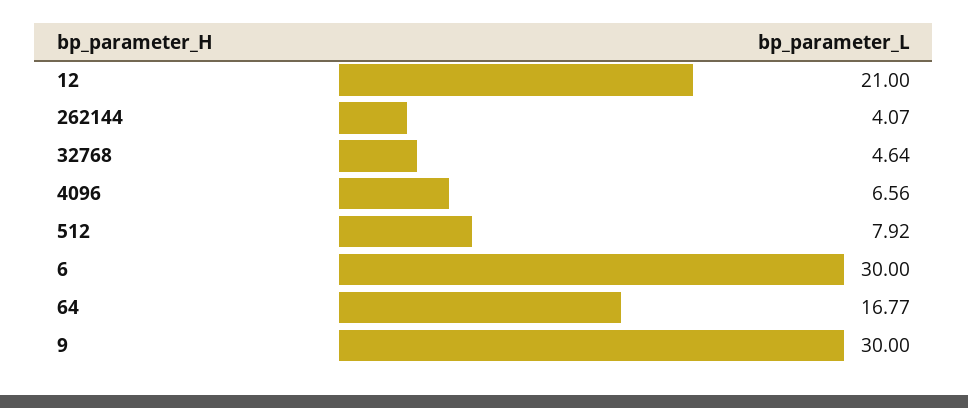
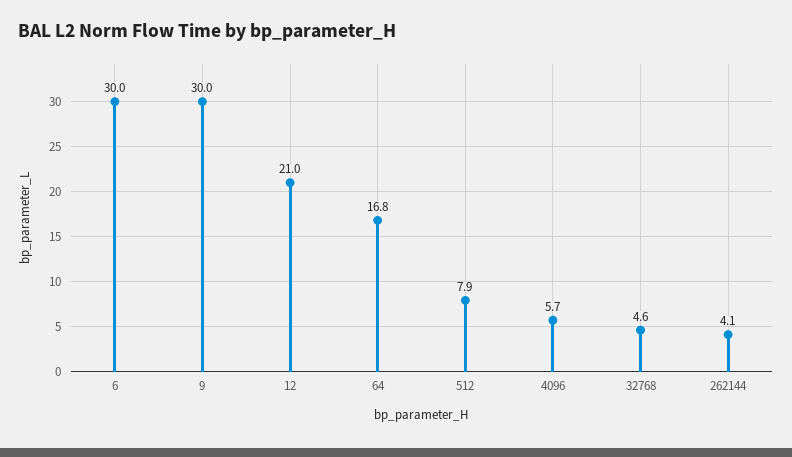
  {
    "12": 21,
    "262144": 4.07,
    "32768": 4.64,
-   "4096": 6.56,
+   "4096": 5.7,
    "512": 7.92,
    "6": 30,
    "64": 16.77,
    "9": 30
  }

